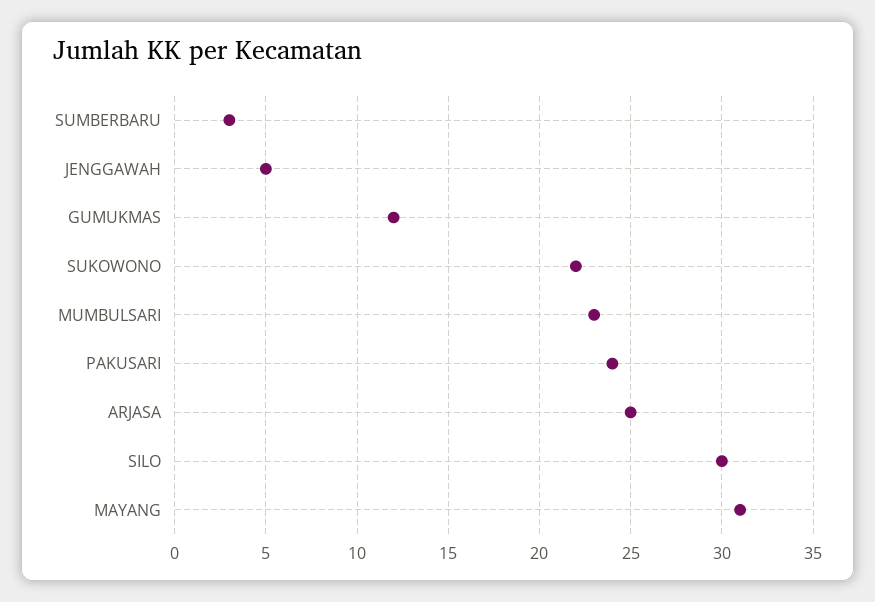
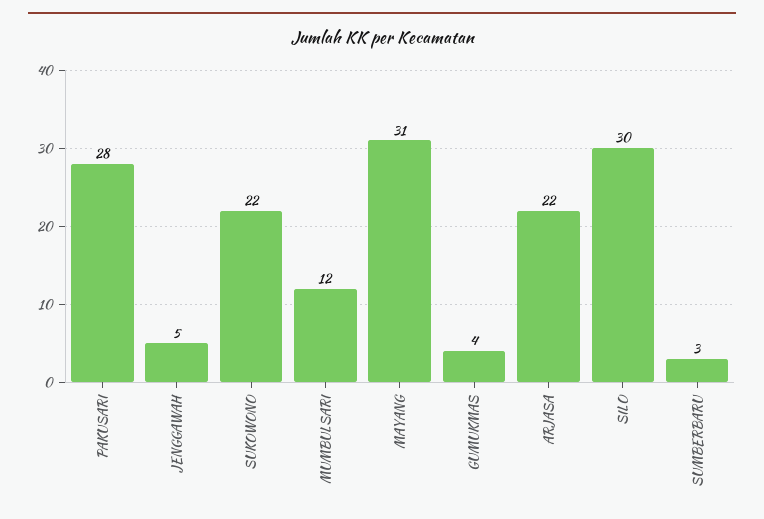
  {
    "SUMBERBARU": 3,
    "JENGGAWAH": 5,
-   "GUMUKMAS": 12,
+   "GUMUKMAS": 4,
    "SUKOWONO": 22,
-   "MUMBULSARI": 23,
+   "MUMBULSARI": 12,
-   "PAKUSARI": 24,
+   "PAKUSARI": 28,
-   "ARJASA": 25,
+   "ARJASA": 22,
    "SILO": 30,
    "MAYANG": 31
  }

